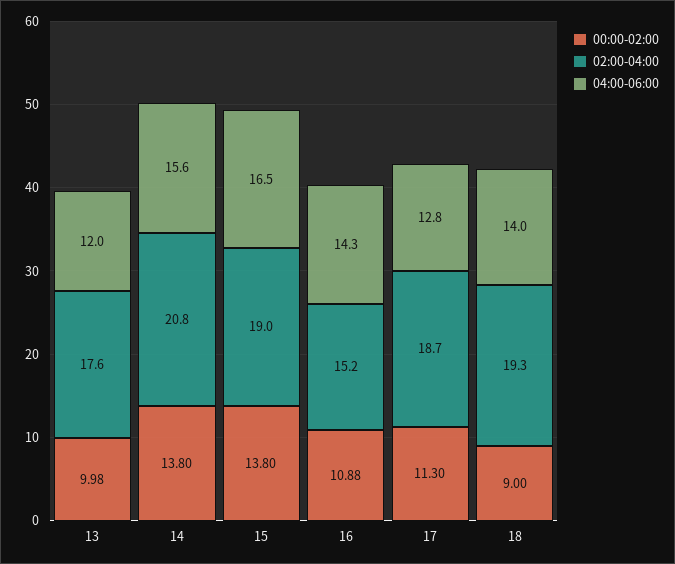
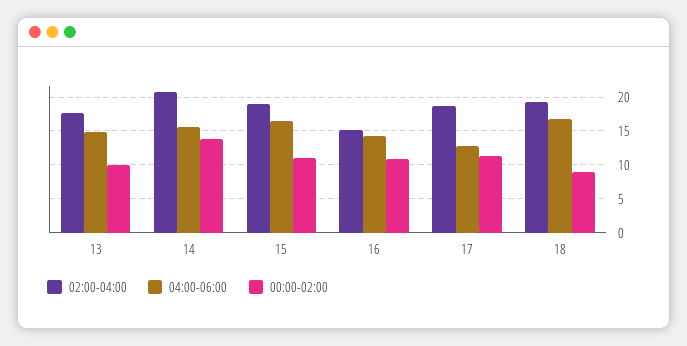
  {
    "00:00-02:00": {
      "13": 9.98,
      "14": 13.8,
-     "15": 13.8,
+     "15": 11,
      "16": 10.88,
      "17": 11.3,
      "18": 9
    },
    "02:00-04:00": {
      "13": 17.6,
      "14": 20.8,
      "15": 19,
      "16": 15.2,
      "17": 18.7,
      "18": 19.3
    },
    "04:00-06:00": {
-     "13": 12,
+     "13": 15,
      "14": 15.6,
      "15": 16.5,
      "16": 14.3,
      "17": 12.8,
-     "18": 14
+     "18": 17
    }
  }

